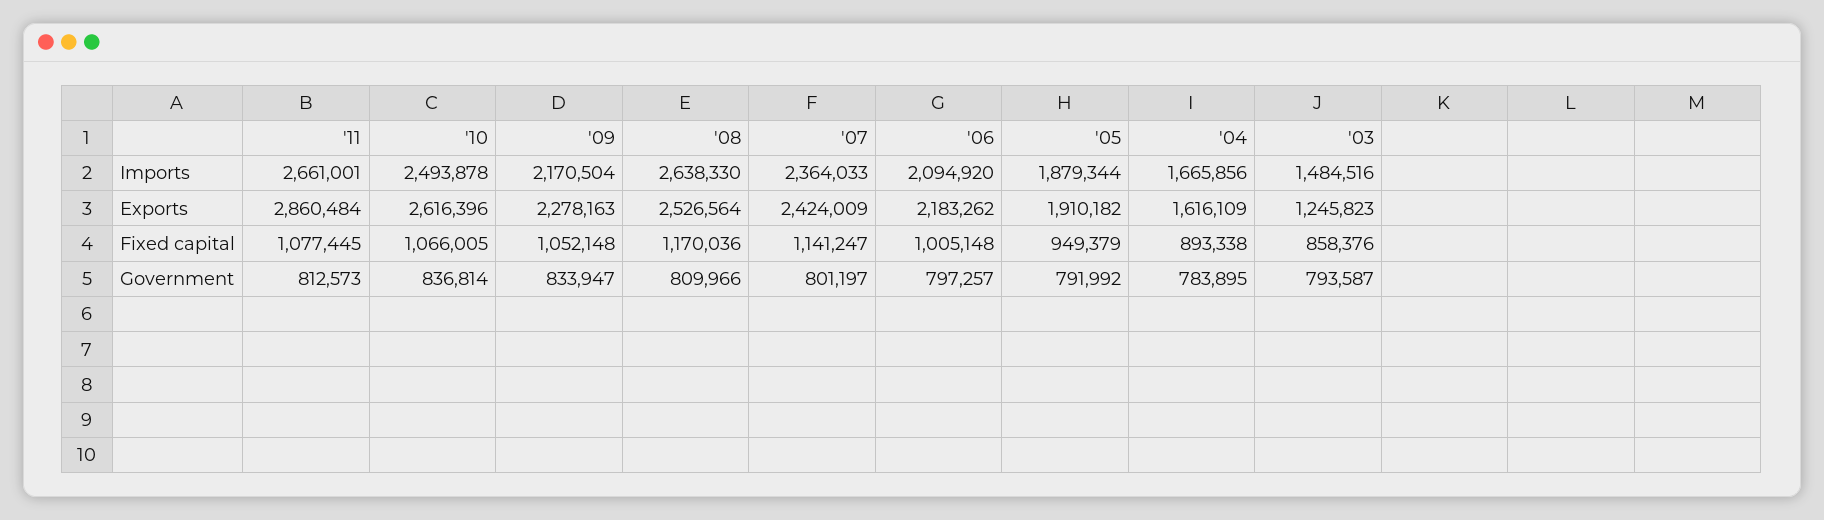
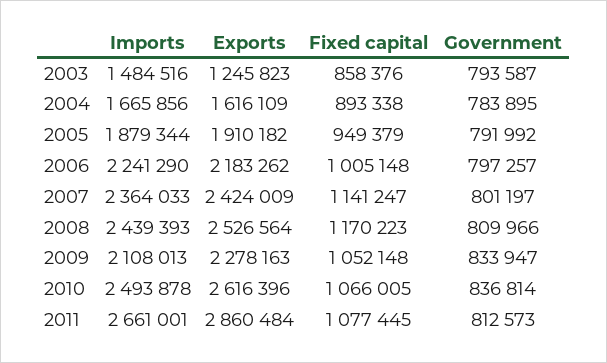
  {
    "'11": {
      "Imports": 2661001,
      "Exports": 2860484,
      "Fixed capital": 1077445,
      "Government": 812573
    },
    "'10": {
      "Imports": 2493878,
      "Exports": 2616396,
      "Fixed capital": 1066005,
      "Government": 836814
    },
    "'09": {
-     "Imports": 2170504,
+     "Imports": 2108013,
      "Exports": 2278163,
      "Fixed capital": 1052148,
      "Government": 833947
    },
    "'08": {
-     "Imports": 2638330,
+     "Imports": 2439393,
      "Exports": 2526564,
-     "Fixed capital": 1170036,
+     "Fixed capital": 1170223,
      "Government": 809966
    },
    "'07": {
      "Imports": 2364033,
      "Exports": 2424009,
      "Fixed capital": 1141247,
      "Government": 801197
    },
    "'06": {
-     "Imports": 2094920,
+     "Imports": 2241290,
      "Exports": 2183262,
      "Fixed capital": 1005148,
      "Government": 797257
    },
    "'05": {
      "Imports": 1879344,
      "Exports": 1910182,
      "Fixed capital": 949379,
      "Government": 791992
    },
    "'04": {
      "Imports": 1665856,
      "Exports": 1616109,
      "Fixed capital": 893338,
      "Government": 783895
    },
    "'03": {
      "Imports": 1484516,
      "Exports": 1245823,
      "Fixed capital": 858376,
      "Government": 793587
    }
  }

